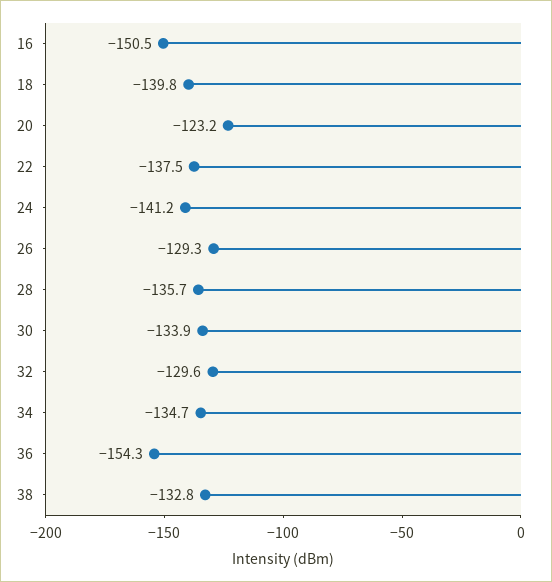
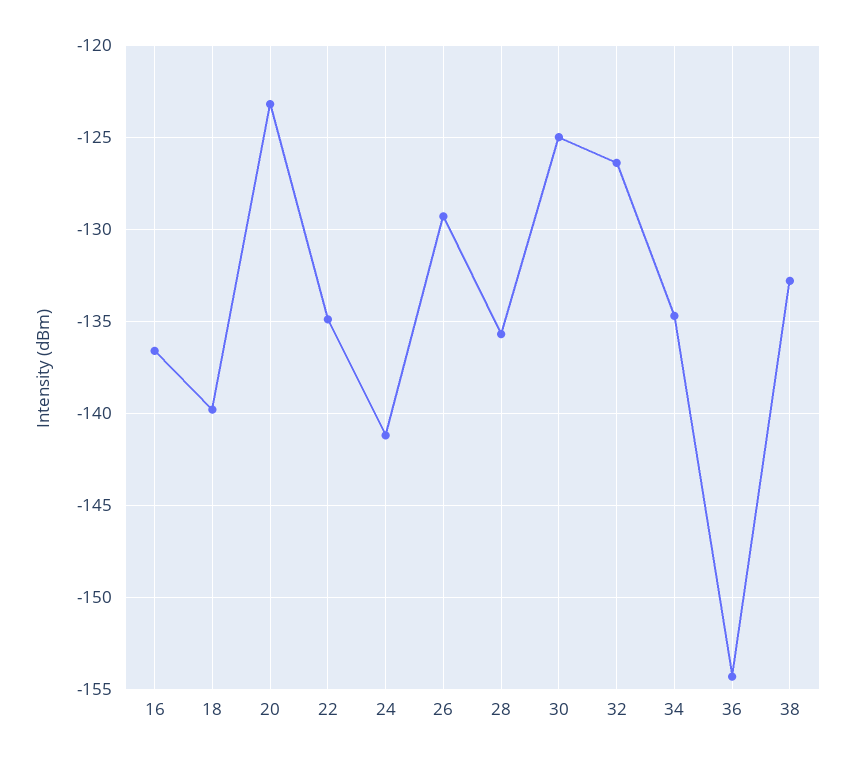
  {
-   "16": -150.5,
+   "16": -136.5,
    "18": -139.8,
    "20": -123.2,
-   "22": -137.5,
+   "22": -135,
    "24": -141.2,
    "26": -129.3,
    "28": -135.7,
-   "30": -133.9,
+   "30": -125,
-   "32": -129.6,
+   "32": -126.5,
    "34": -134.7,
    "36": -154.3,
    "38": -132.8
  }

